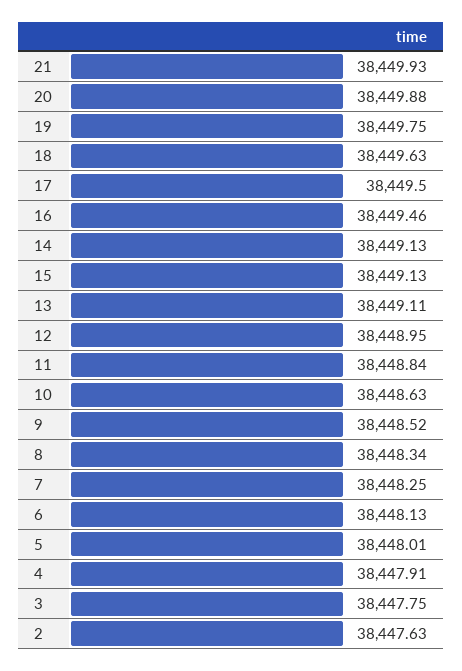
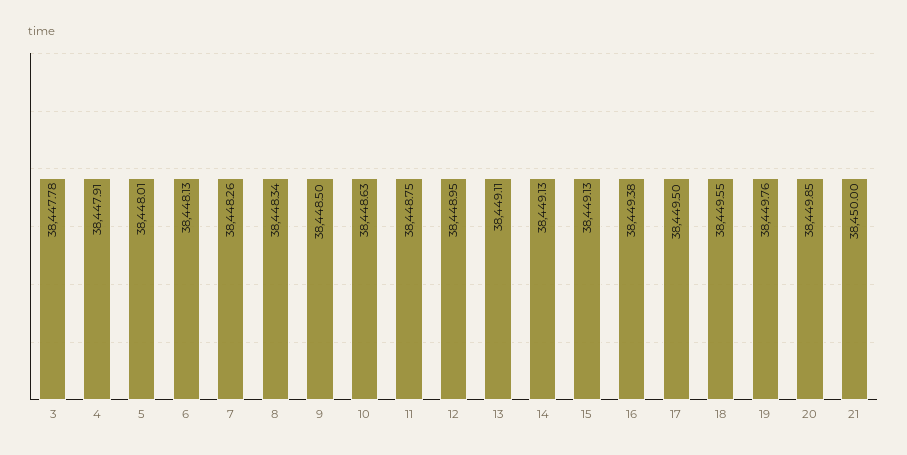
  {
-   "21": 38449.93,
+   "21": 38450,
-   "20": 38449.88,
+   "20": 38449.85,
-   "19": 38449.75,
+   "19": 38449.76,
-   "18": 38449.63,
+   "18": 38449.55,
    "17": 38449.5,
-   "16": 38449.46,
+   "16": 38449.38,
    "14": 38449.13,
    "15": 38449.13,
    "13": 38449.11,
    "12": 38448.95,
-   "11": 38448.84,
+   "11": 38448.75,
    "10": 38448.63,
-   "9": 38448.52,
+   "9": 38448.5,
    "8": 38448.34,
-   "7": 38448.25,
+   "7": 38448.26,
    "6": 38448.13,
    "5": 38448.01,
    "4": 38447.91,
-   "3": 38447.75,
+   "3": 38447.78
-   "2": 38447.63
  }

